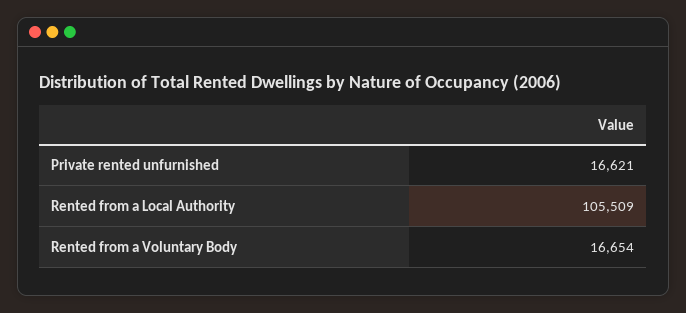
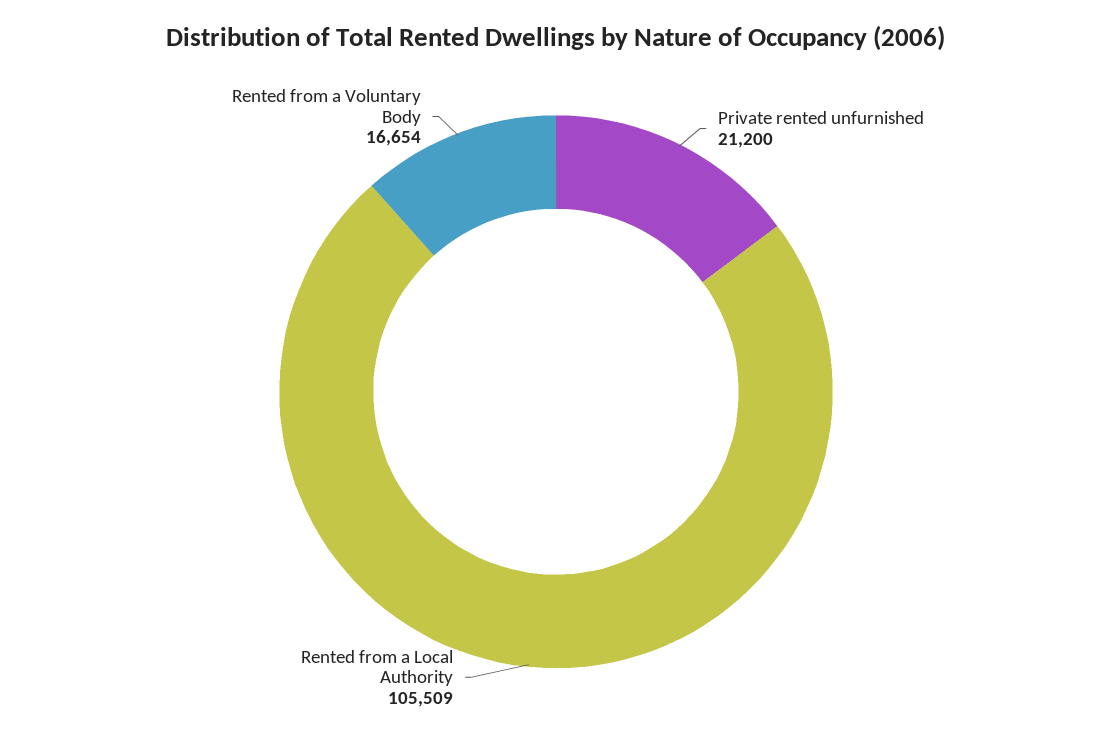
  {
-   "Private rented unfurnished": 16621,
+   "Private rented unfurnished": 21200,
    "Rented from a Local Authority": 105509,
    "Rented from a Voluntary Body": 16654
  }

